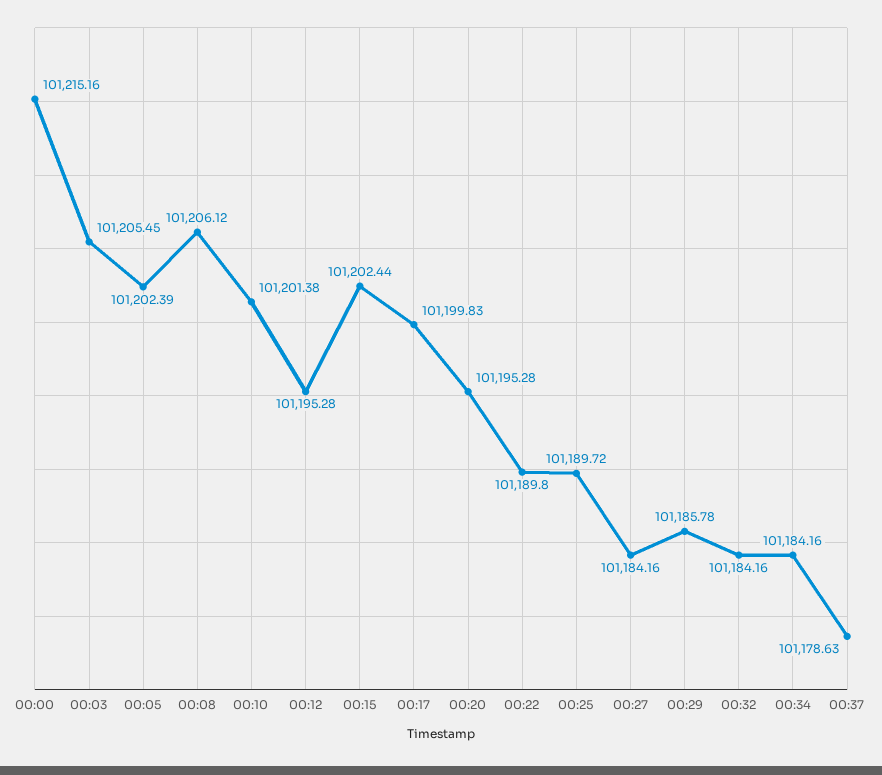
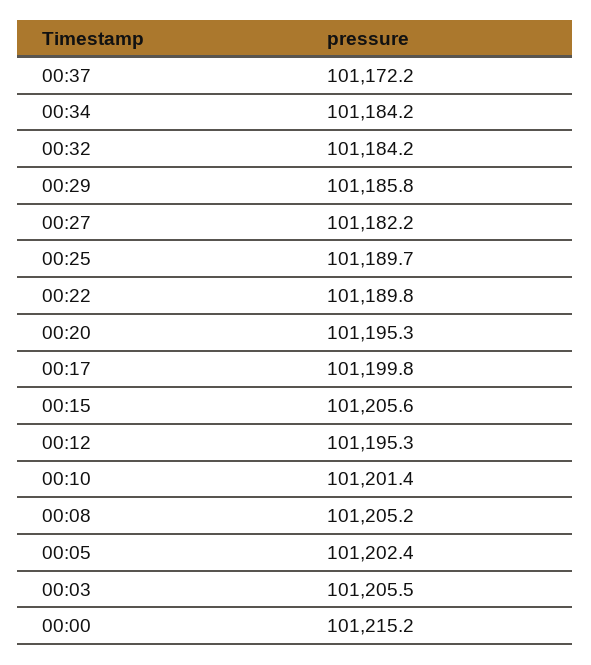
  {
    "00:00": 101215.16,
    "00:03": 101205.45,
    "00:05": 101202.39,
-   "00:08": 101206.12,
+   "00:08": 101205.2,
    "00:10": 101201.38,
    "00:12": 101195.28,
-   "00:15": 101202.44,
+   "00:15": 101205.6,
    "00:17": 101199.83,
    "00:20": 101195.28,
    "00:22": 101189.8,
    "00:25": 101189.72,
-   "00:27": 101184.16,
+   "00:27": 101182.2,
    "00:29": 101185.78,
    "00:32": 101184.16,
    "00:34": 101184.16,
-   "00:37": 101178.63
+   "00:37": 101172.2
  }

